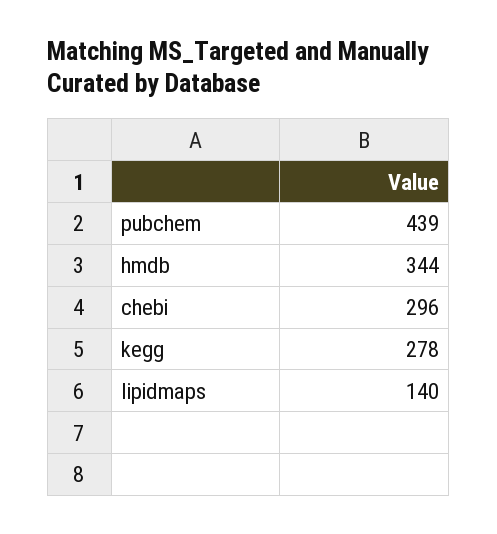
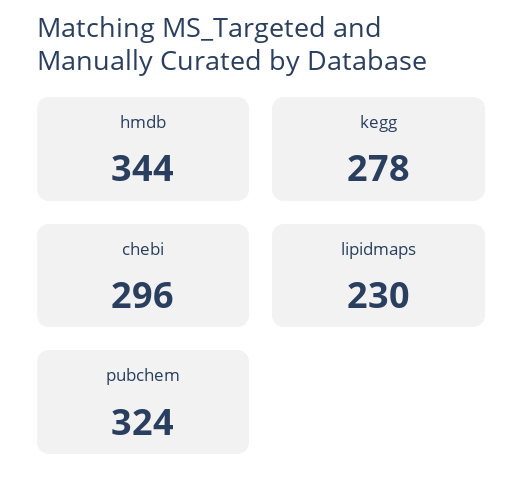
  {
-   "pubchem": 439,
+   "pubchem": 324,
    "hmdb": 344,
    "chebi": 296,
    "kegg": 278,
-   "lipidmaps": 140
+   "lipidmaps": 230
  }

